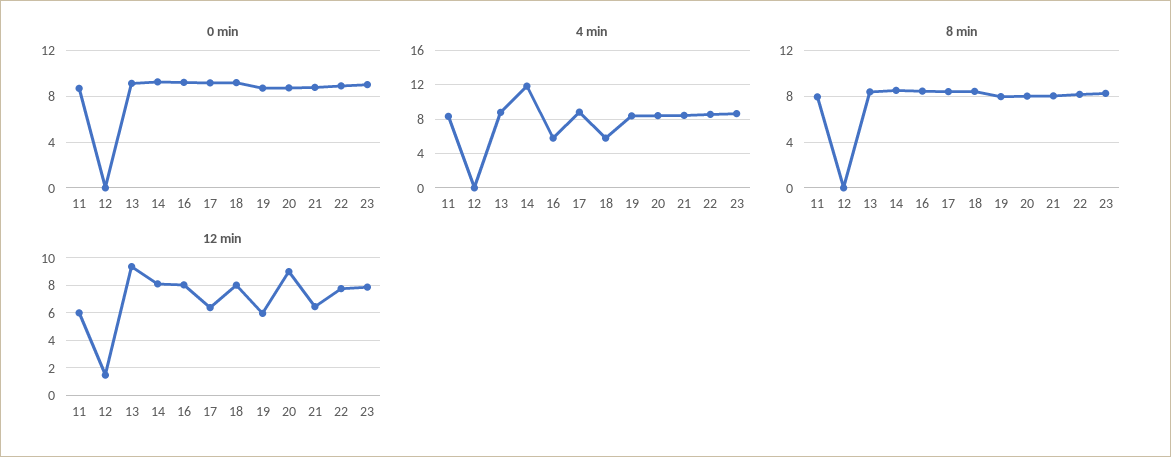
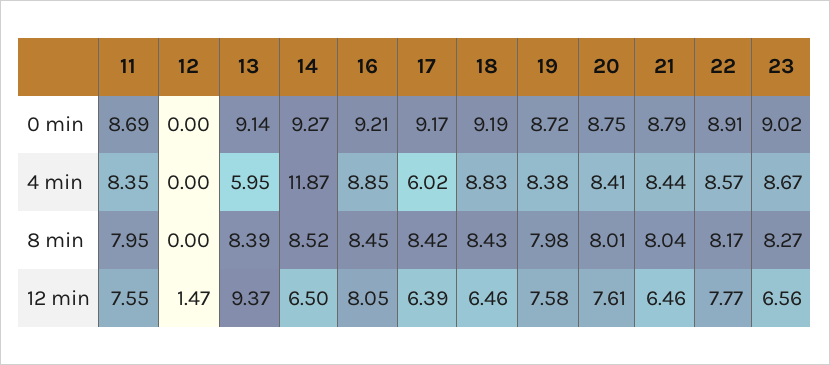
  {
    "0 min": {
      "11": 8.69,
      "12": 0,
      "13": 9.14,
      "14": 9.27,
      "16": 9.21,
      "17": 9.17,
      "18": 9.19,
      "19": 8.72,
      "20": 8.75,
      "21": 8.79,
      "22": 8.91,
      "23": 9.02
    },
    "4 min": {
      "11": 8.35,
      "12": 0,
-     "13": 9,
+     "13": 5.95,
      "14": 11.87,
-     "16": 6,
+     "16": 8.85,
-     "17": 9,
+     "17": 6.02,
-     "18": 6,
+     "18": 8.83,
      "19": 8.38,
      "20": 8.41,
      "21": 8.44,
      "22": 8.57,
      "23": 8.67
    },
    "8 min": {
      "11": 7.95,
      "12": 0,
      "13": 8.39,
      "14": 8.52,
      "16": 8.45,
      "17": 8.42,
      "18": 8.43,
      "19": 7.98,
      "20": 8.01,
      "21": 8.04,
      "22": 8.17,
      "23": 8.27
    },
    "12 min": {
-     "11": 6,
+     "11": 7.55,
      "12": 1.47,
      "13": 9.37,
-     "14": 8,
+     "14": 6.5,
      "16": 8.05,
      "17": 6.39,
-     "18": 8,
+     "18": 6.46,
-     "19": 6,
+     "19": 7.58,
-     "20": 9,
+     "20": 7.61,
      "21": 6.46,
      "22": 7.77,
-     "23": 8
+     "23": 6.56
    }
  }

